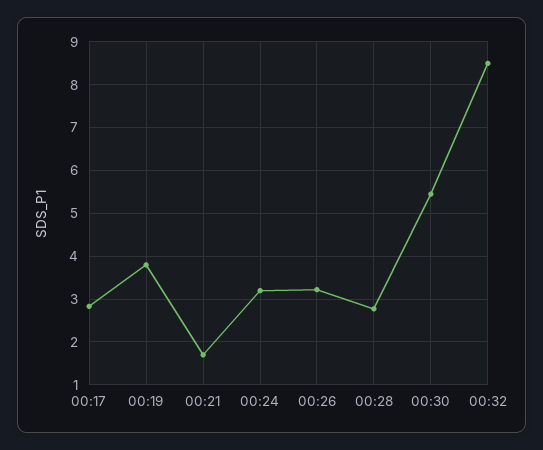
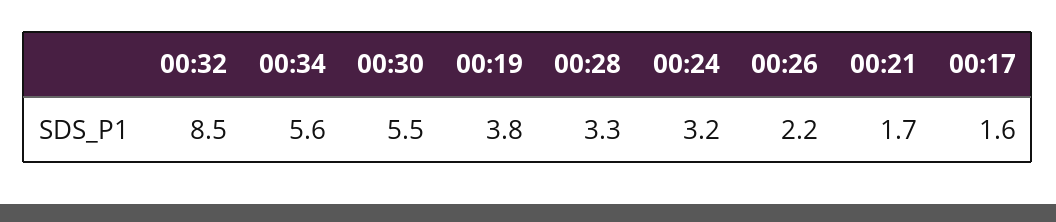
  {
-   "00:17": 2.8,
+   "00:17": 1.6,
    "00:19": 3.8,
    "00:21": 1.7,
    "00:24": 3.2,
-   "00:26": 3.2,
+   "00:26": 2.2,
-   "00:28": 2.8,
+   "00:28": 3.3,
    "00:30": 5.5,
-   "00:32": 8.5
+   "00:32": 8.5,
+   "00:34": 5.6
  }

